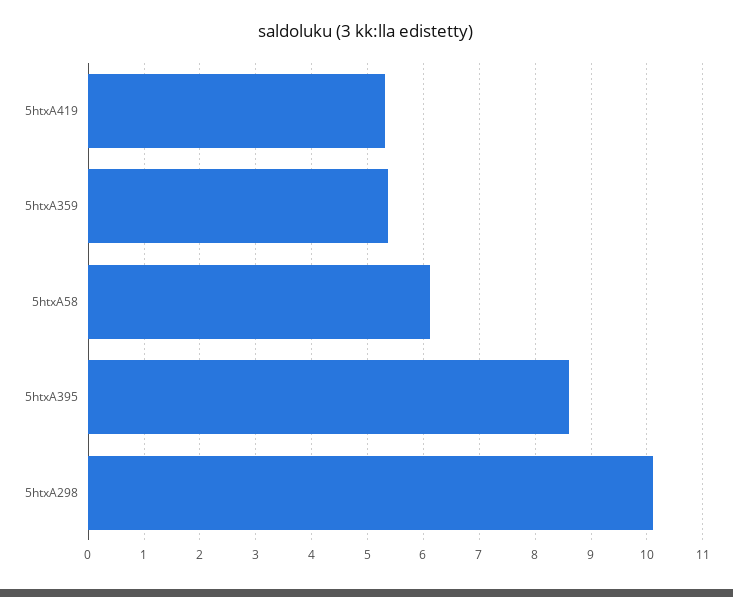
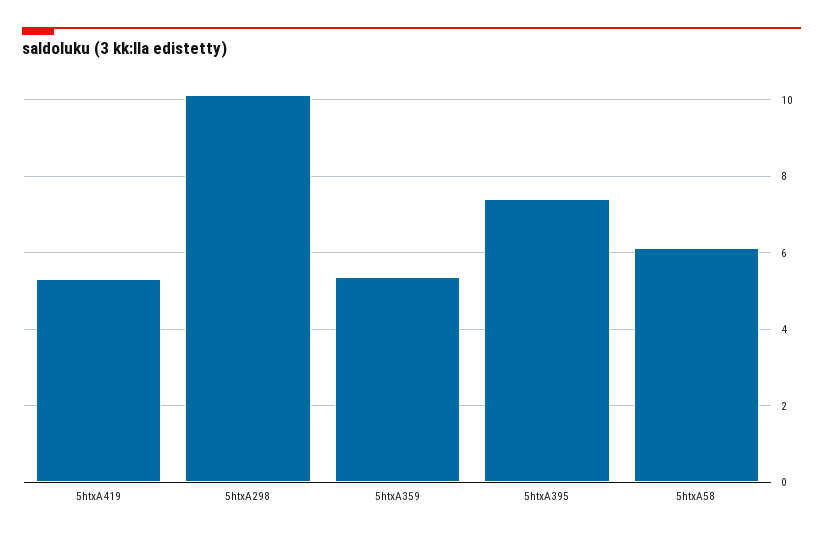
  {
    "5htxA419": 5.4,
    "5htxA359": 5.4,
    "5htxA58": 6.2,
-   "5htxA395": 8.6,
+   "5htxA395": 7.4,
    "5htxA298": 10.2
  }

